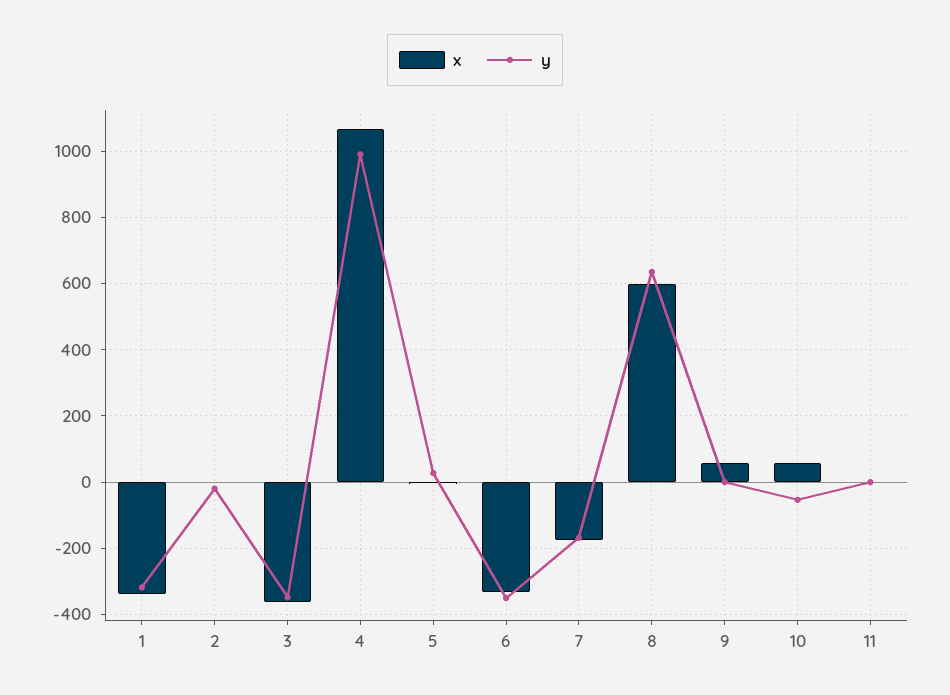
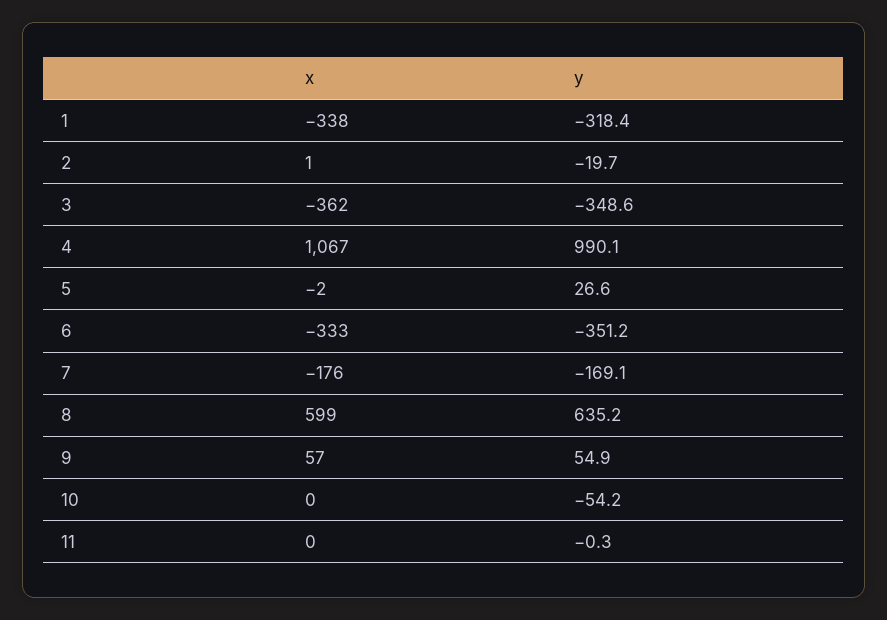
  {
    "x": {
      "1": -338,
      "2": 1,
      "3": -362,
      "4": 1067,
      "5": -2,
      "6": -333,
      "7": -176,
      "8": 599,
      "9": 57,
-     "10": 60,
+     "10": 0,
      "11": 0
    },
    "y": {
      "1": -318.4,
      "2": -19.7,
      "3": -348.6,
      "4": 990.1,
      "5": 26.6,
      "6": -351.2,
      "7": -169.1,
      "8": 635.2,
-     "9": 0,
+     "9": 54.9,
      "10": -54.2,
      "11": -0.3
    }
  }

